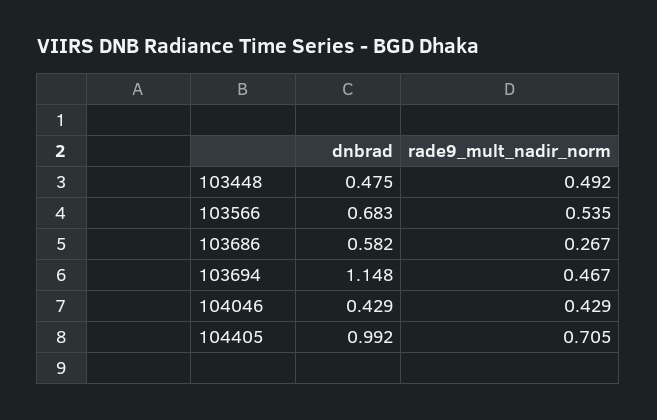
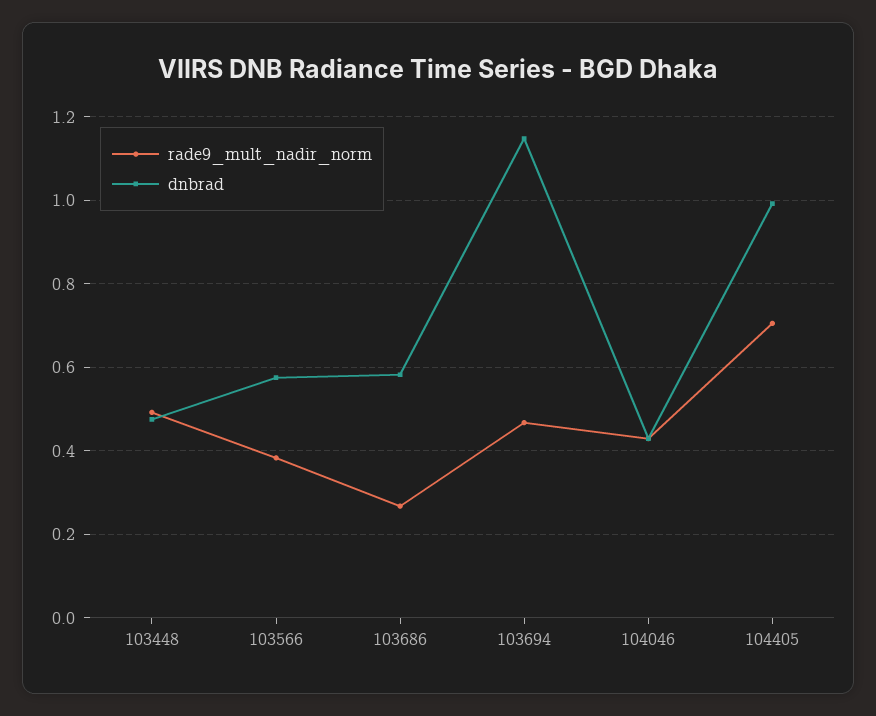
  {
    "dnbrad": {
      "103448": 0.475,
-     "103566": 0.683,
+     "103566": 0.58,
      "103686": 0.582,
      "103694": 1.148,
      "104046": 0.429,
      "104405": 0.992
    },
    "rade9_mult_nadir_norm": {
      "103448": 0.492,
-     "103566": 0.535,
+     "103566": 0.38,
      "103686": 0.267,
      "103694": 0.467,
      "104046": 0.429,
      "104405": 0.705
    }
  }

